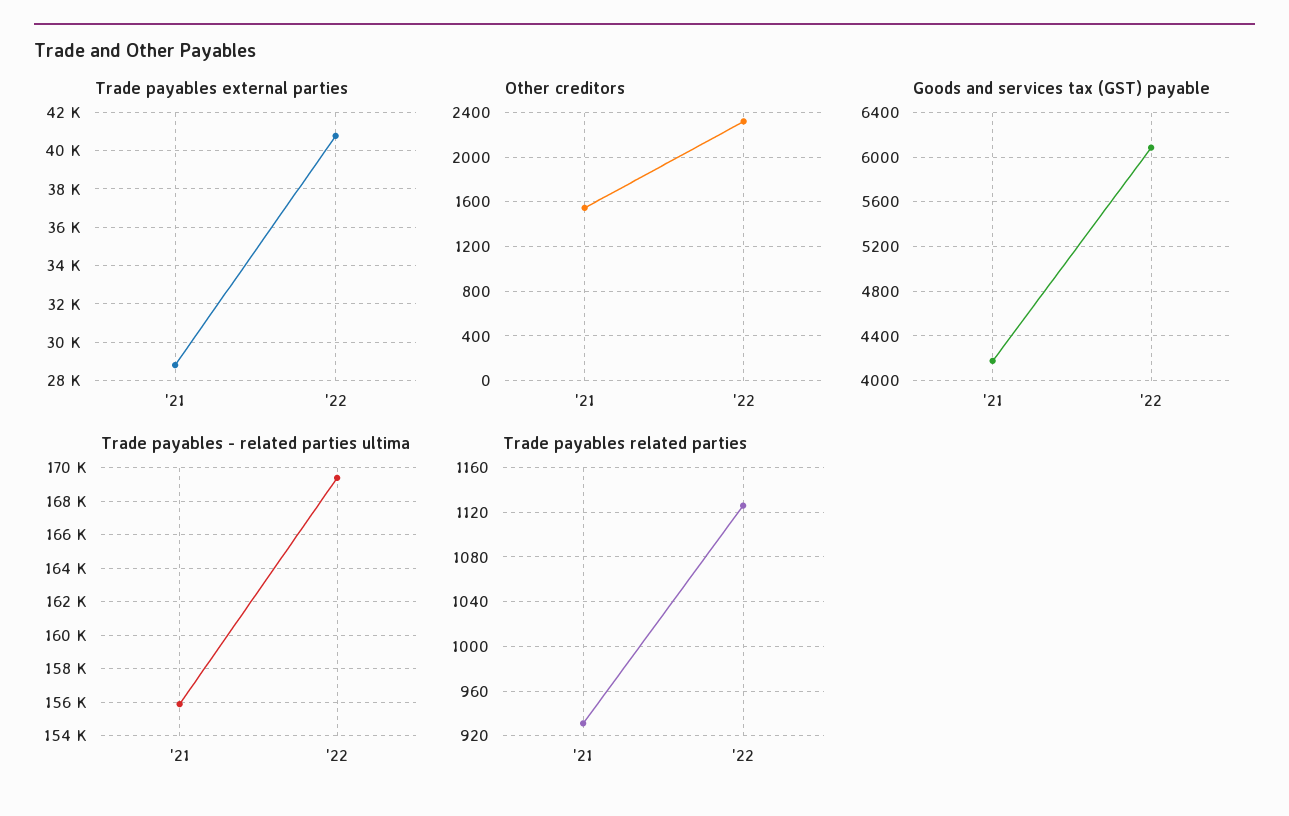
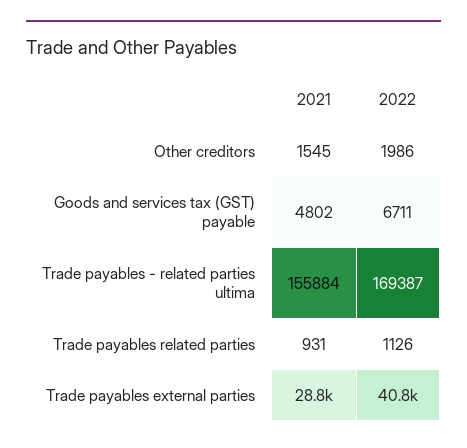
  {
    "Trade payables external parties": {
      "'21": 28800,
      "'22": 40800
    },
    "Other creditors": {
      "'21": 1545,
-     "'22": 2300
+     "'22": 1986
    },
    "Goods and services tax (GST) payable": {
-     "'21": 4200,
+     "'21": 4802,
-     "'22": 6100
+     "'22": 6711
    },
    "Trade payables - related parties ultima": {
      "'21": 155884,
      "'22": 169387
    },
    "Trade payables related parties": {
      "'21": 931,
      "'22": 1126
    }
  }

